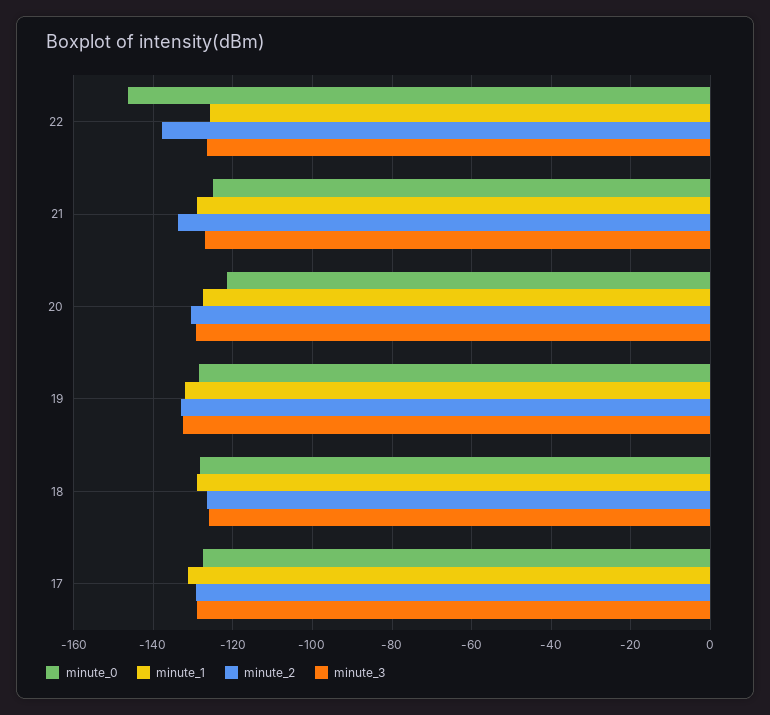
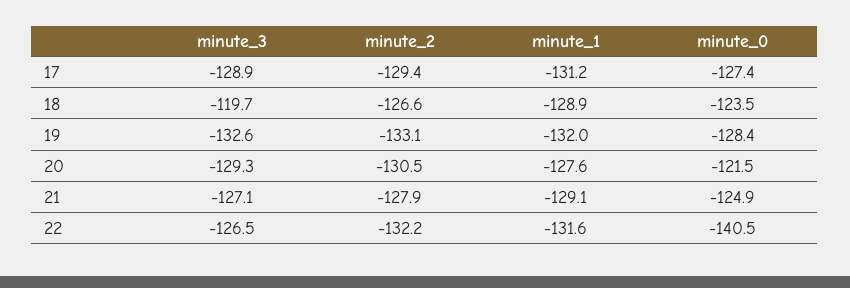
  {
    "minute_0": {
-     "22": -146,
+     "22": -140.5,
      "21": -124.9,
      "20": -121.5,
      "19": -128.4,
-     "18": -128,
+     "18": -123.5,
      "17": -127.4
    },
    "minute_1": {
-     "22": -126,
+     "22": -131.6,
      "21": -129.1,
      "20": -127.6,
      "19": -132,
      "18": -128.9,
      "17": -131.2
    },
    "minute_2": {
-     "22": -138,
+     "22": -132.2,
-     "21": -134,
+     "21": -127.9,
      "20": -130.5,
      "19": -133.1,
      "18": -126.6,
      "17": -129.4
    },
    "minute_3": {
      "22": -126.5,
      "21": -127.1,
      "20": -129.3,
      "19": -132.6,
-     "18": -126,
+     "18": -119.7,
      "17": -128.9
    }
  }

